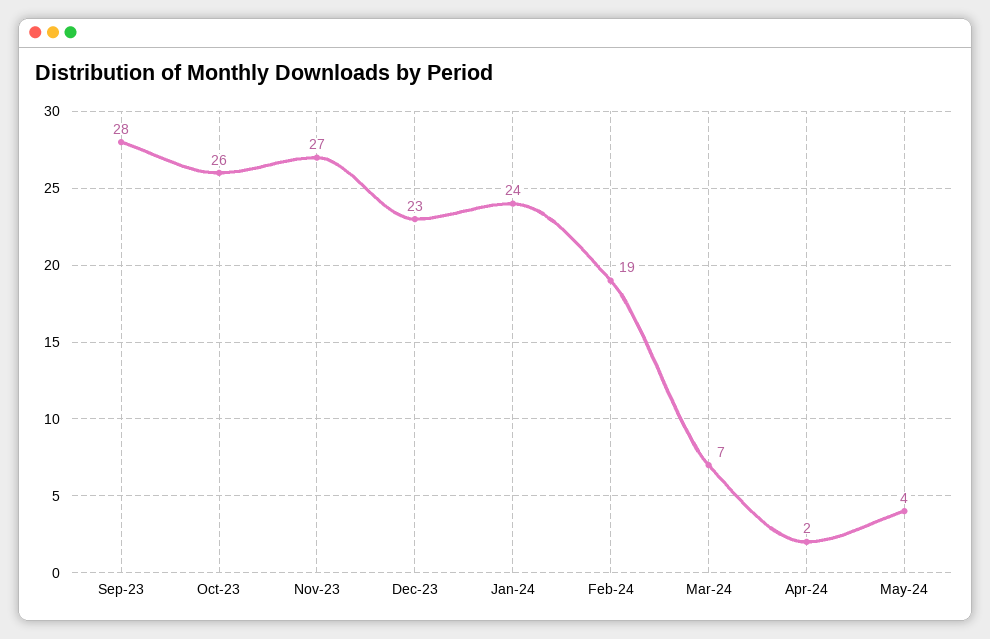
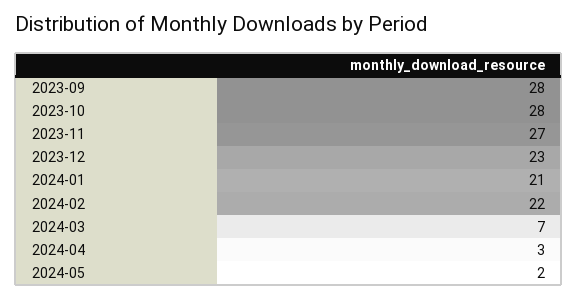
  {
    "Sep-23": 28,
-   "Oct-23": 26,
+   "Oct-23": 28,
    "Nov-23": 27,
    "Dec-23": 23,
-   "Jan-24": 24,
+   "Jan-24": 21,
-   "Feb-24": 19,
+   "Feb-24": 22,
    "Mar-24": 7,
-   "Apr-24": 2,
+   "Apr-24": 3,
-   "May-24": 4
+   "May-24": 2
  }

